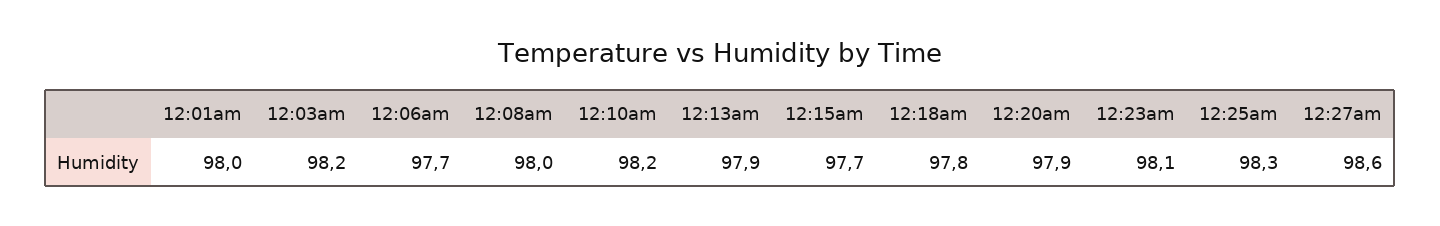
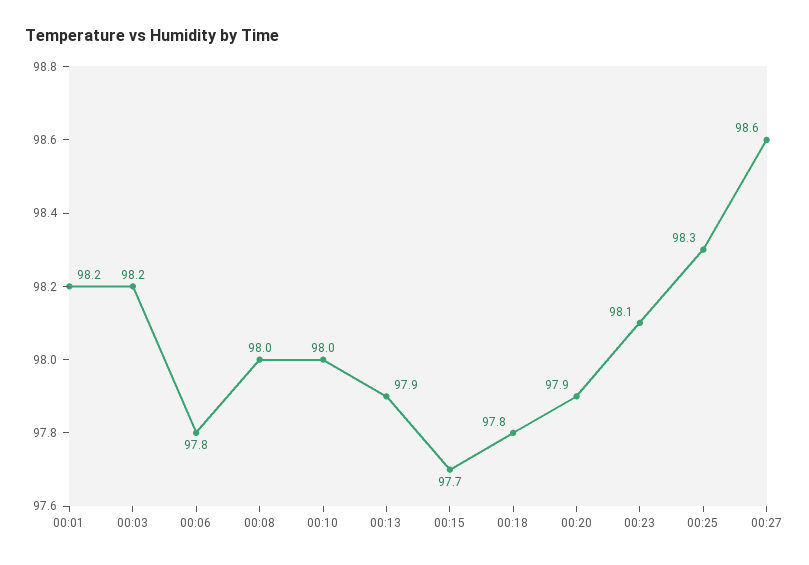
  {
-   "12:01am": 98,
+   "12:01am": 98.2,
    "12:03am": 98.2,
-   "12:06am": 97.7,
+   "12:06am": 97.8,
    "12:08am": 98,
-   "12:10am": 98.2,
+   "12:10am": 98,
    "12:13am": 97.9,
    "12:15am": 97.7,
    "12:18am": 97.8,
    "12:20am": 97.9,
    "12:23am": 98.1,
    "12:25am": 98.3,
    "12:27am": 98.6
  }

